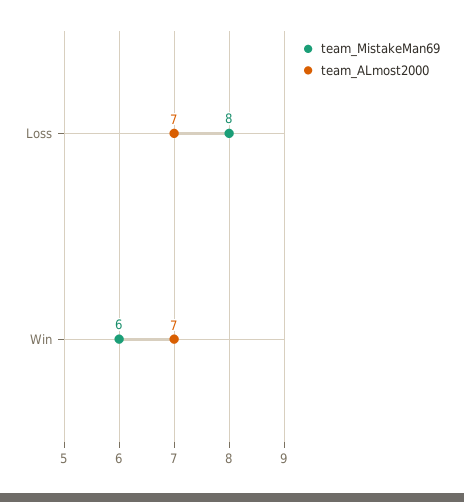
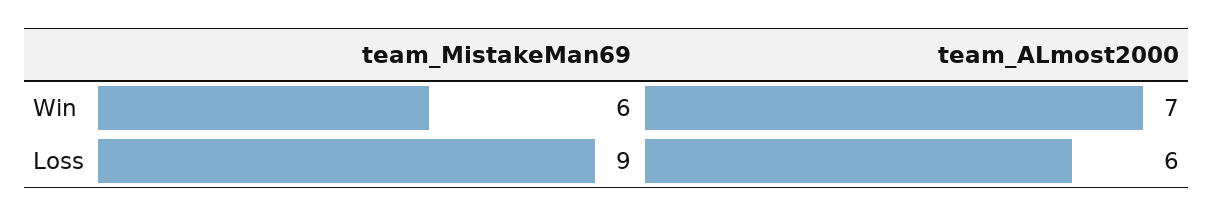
  {
    "team_MistakeMan69": {
-     "Loss": 8,
+     "Loss": 9,
      "Win": 6
    },
    "team_ALmost2000": {
-     "Loss": 7,
+     "Loss": 6,
      "Win": 7
    }
  }

